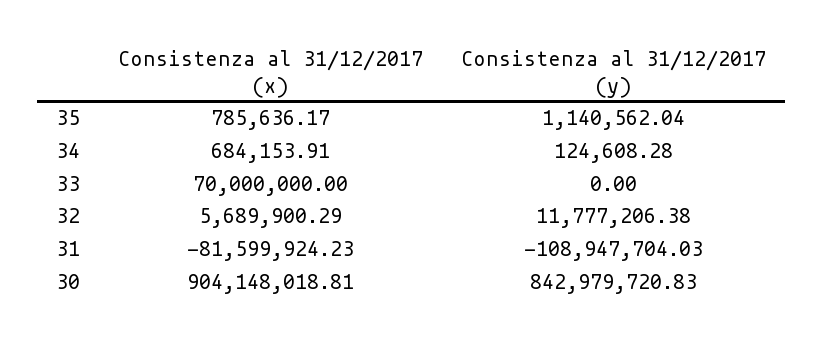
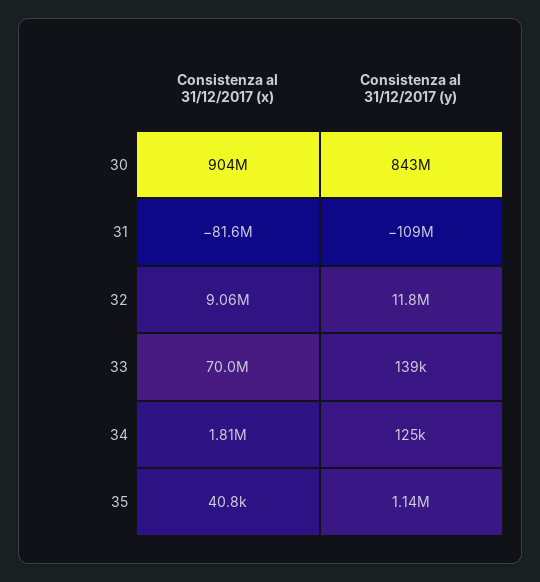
  {
    "Consistenza al 31/12/2017 (x)": {
-     "35": 785636.17,
+     "35": 40800,
-     "34": 684153.91,
+     "34": 1810000,
      "33": 70000000,
-     "32": 5689900.29,
+     "32": 9060000,
      "31": -81599924.23,
      "30": 904148018.81
    },
    "Consistenza al 31/12/2017 (y)": {
      "35": 1140562.04,
      "34": 124608.28,
-     "33": 0,
+     "33": 139000,
      "32": 11777206.38,
      "31": -108947704.03,
      "30": 842979720.83
    }
  }

